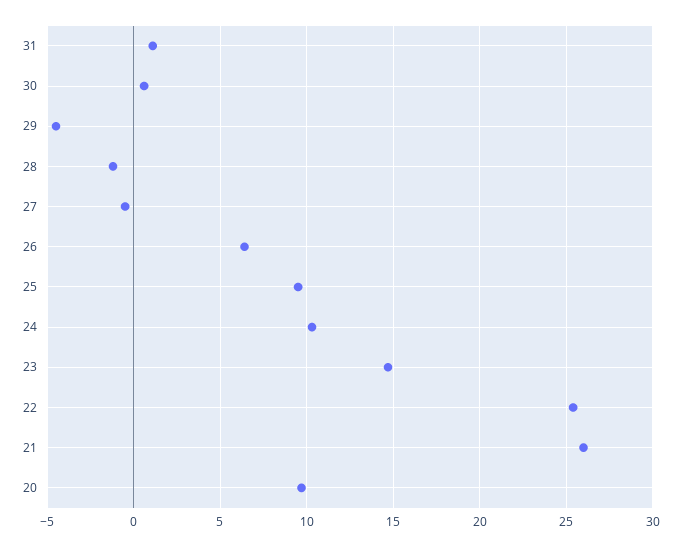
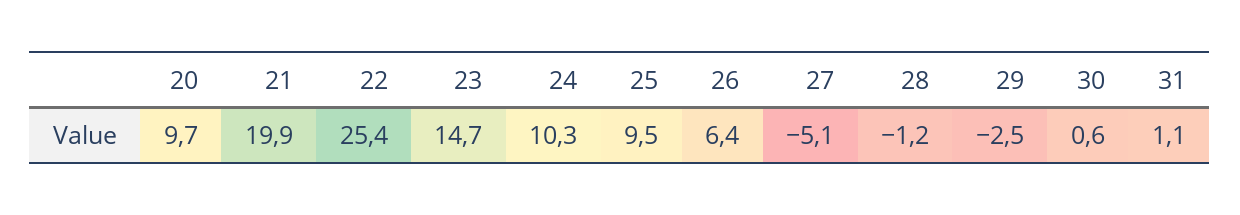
  {
    "31": 1.1,
    "30": 0.6,
-   "29": -4.5,
+   "29": -2.5,
    "28": -1.2,
-   "27": -0.5,
+   "27": -5.1,
    "26": 6.4,
    "25": 9.5,
    "24": 10.3,
    "23": 14.7,
    "22": 25.4,
-   "21": 26,
+   "21": 19.9,
    "20": 9.7
  }

